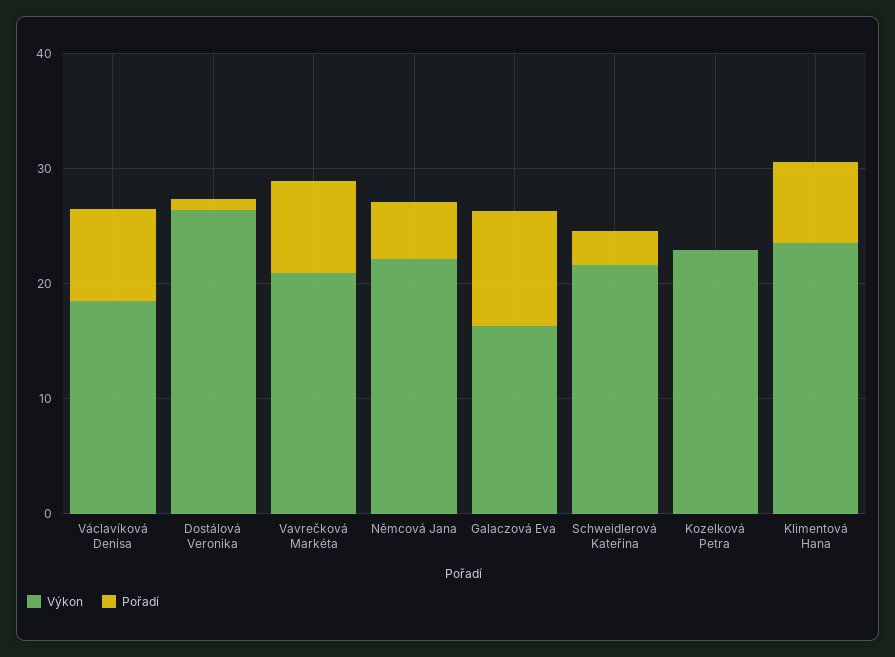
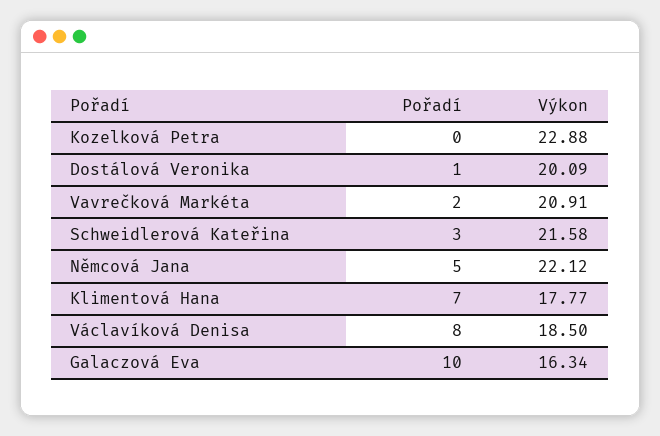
  {
    "Výkon": {
      "Václavíková Denisa": 18.5,
-     "Dostálová Veronika": 26,
+     "Dostálová Veronika": 20.09,
      "Vavrečková Markéta": 20.91,
      "Němcová Jana": 22.12,
      "Galaczová Eva": 16.34,
      "Schweidlerová Kateřina": 21.58,
      "Kozelková Petra": 22.88,
-     "Klimentová Hana": 24
+     "Klimentová Hana": 17.77
    },
    "Pořadí": {
      "Václavíková Denisa": 8,
      "Dostálová Veronika": 1,
-     "Vavrečková Markéta": 8,
+     "Vavrečková Markéta": 2,
      "Němcová Jana": 5,
      "Galaczová Eva": 10,
      "Schweidlerová Kateřina": 3,
      "Kozelková Petra": 0,
      "Klimentová Hana": 7
    }
  }

